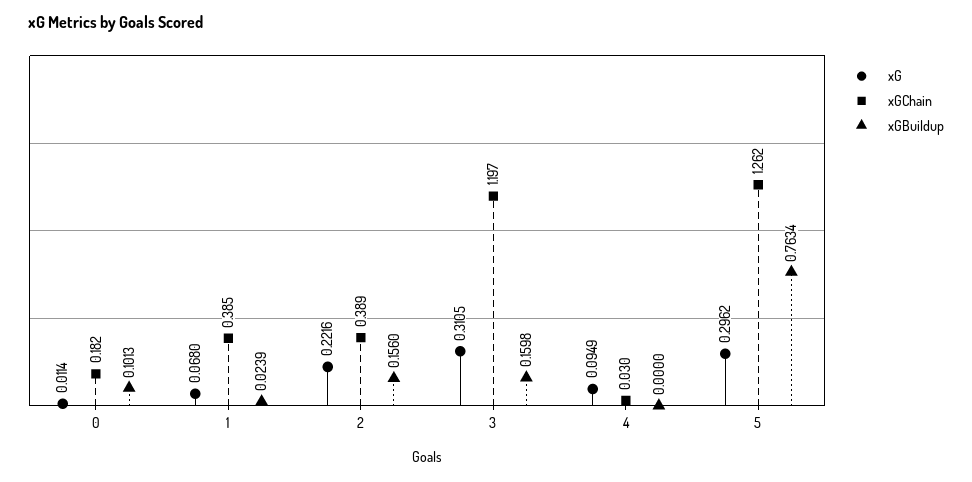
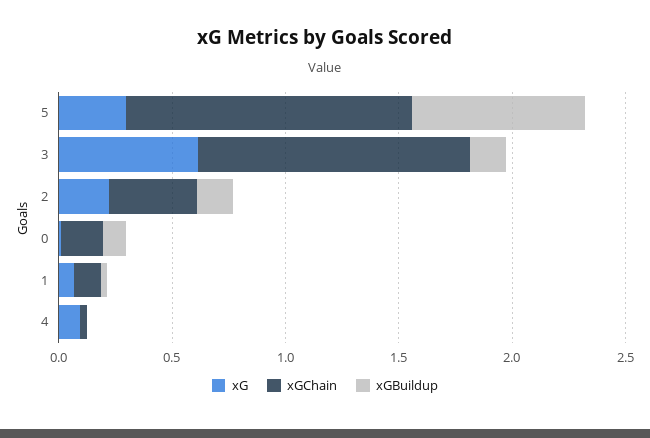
  {
    "xG": {
      "0": 0.0114,
      "1": 0.068,
      "2": 0.2216,
-     "3": 0.3105,
+     "3": 0.6,
      "4": 0.0949,
      "5": 0.2962
    },
    "xGChain": {
      "0": 0.182,
-     "1": 0.385,
+     "1": 0.1,
      "2": 0.389,
      "3": 1.197,
      "4": 0.03,
      "5": 1.262
    },
    "xGBuildup": {
      "0": 0.1013,
      "1": 0.0239,
      "2": 0.156,
      "3": 0.1598,
      "4": 0,
      "5": 0.7634
    }
  }

